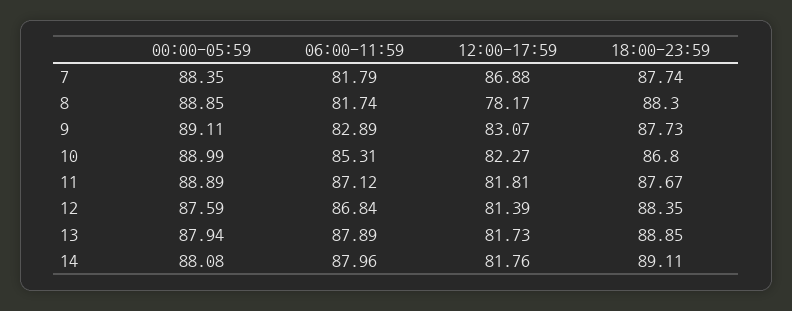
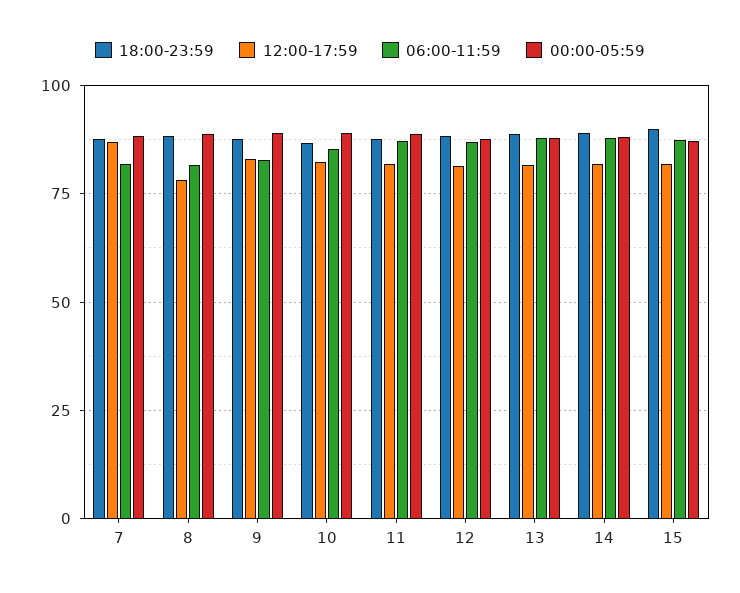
  {
    "00:00-05:59": {
      "7": 88.35,
      "8": 88.85,
      "9": 89.11,
      "10": 88.99,
      "11": 88.89,
      "12": 87.59,
      "13": 87.94,
-     "14": 88.08
+     "14": 88.08,
+     "15": 87.5
    },
    "06:00-11:59": {
      "7": 81.79,
      "8": 81.74,
      "9": 82.89,
      "10": 85.31,
      "11": 87.12,
      "12": 86.84,
      "13": 87.89,
-     "14": 87.96
+     "14": 87.96,
+     "15": 87.5
    },
    "12:00-17:59": {
      "7": 86.88,
      "8": 78.17,
      "9": 83.07,
      "10": 82.27,
      "11": 81.81,
      "12": 81.39,
      "13": 81.73,
-     "14": 81.76
+     "14": 81.76,
+     "15": 82.5
    },
    "18:00-23:59": {
      "7": 87.74,
      "8": 88.3,
      "9": 87.73,
      "10": 86.8,
      "11": 87.67,
      "12": 88.35,
      "13": 88.85,
-     "14": 89.11
+     "14": 89.11,
+     "15": 90
    }
  }

